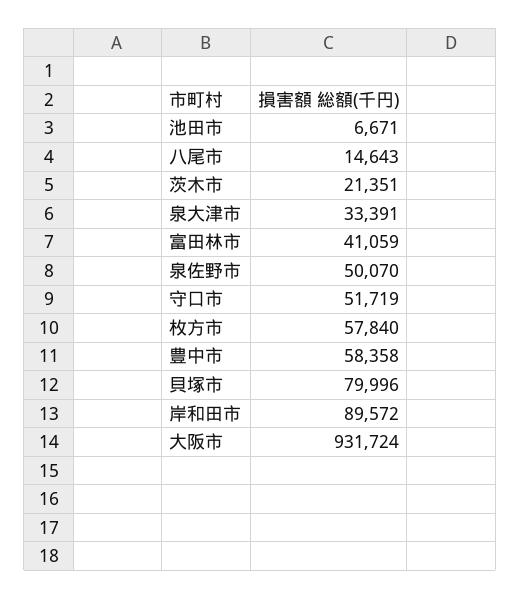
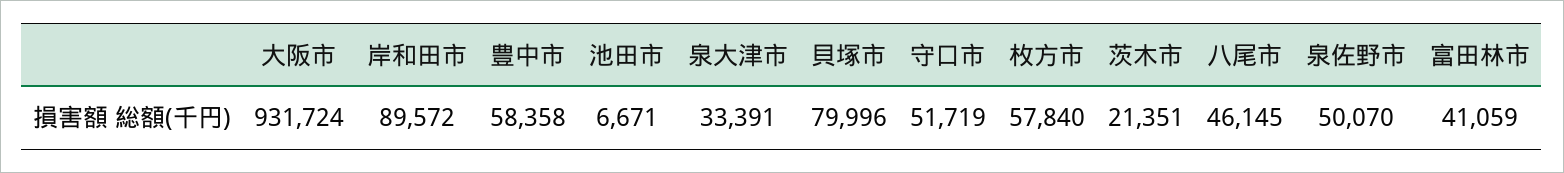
  {
    "池田市": 6671,
-   "八尾市": 14643,
+   "八尾市": 46145,
    "茨木市": 21351,
    "泉大津市": 33391,
    "富田林市": 41059,
    "泉佐野市": 50070,
    "守口市": 51719,
    "枚方市": 57840,
    "豊中市": 58358,
    "貝塚市": 79996,
    "岸和田市": 89572,
    "大阪市": 931724
  }

